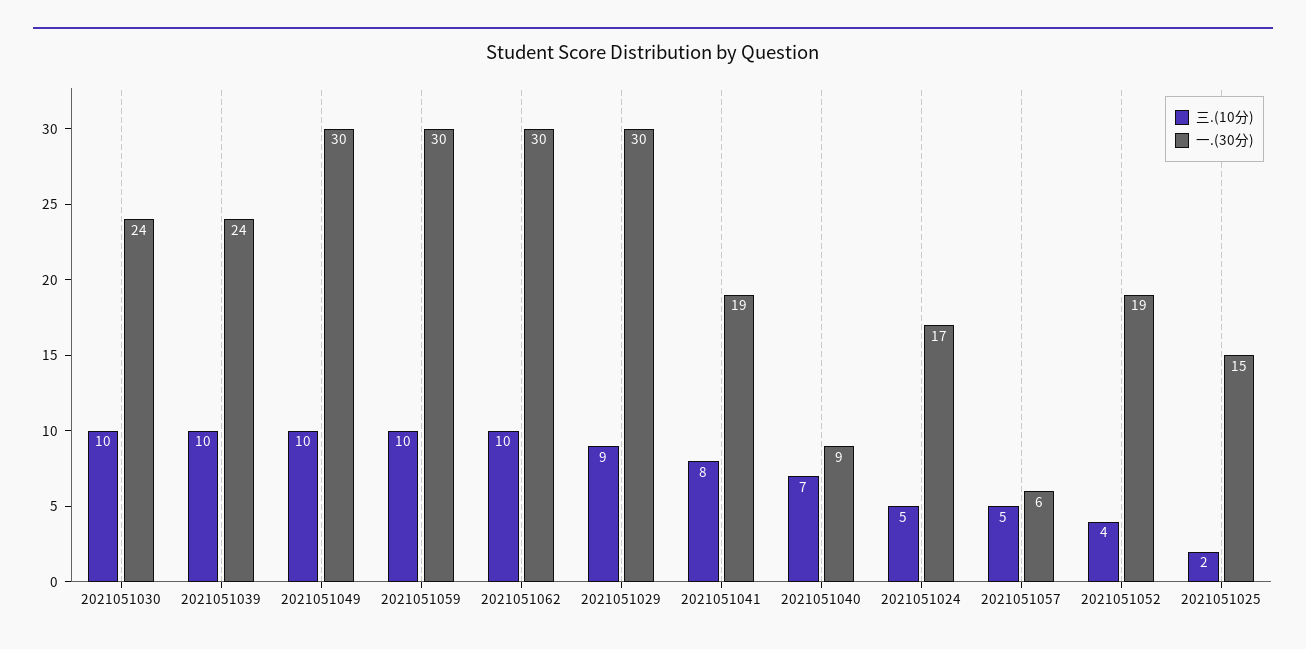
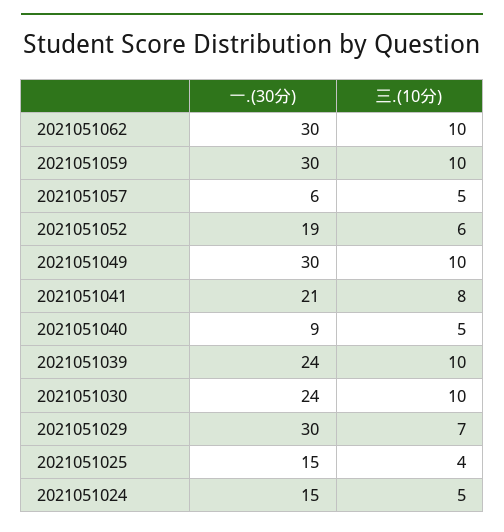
  {
    "三.(10分)": {
      "2021051030": 10,
      "2021051039": 10,
      "2021051049": 10,
      "2021051059": 10,
      "2021051062": 10,
-     "2021051029": 9,
+     "2021051029": 7,
      "2021051041": 8,
-     "2021051040": 7,
+     "2021051040": 5,
      "2021051024": 5,
      "2021051057": 5,
-     "2021051052": 4,
+     "2021051052": 6,
-     "2021051025": 2
+     "2021051025": 4
    },
    "一.(30分)": {
      "2021051030": 24,
      "2021051039": 24,
      "2021051049": 30,
      "2021051059": 30,
      "2021051062": 30,
      "2021051029": 30,
-     "2021051041": 19,
+     "2021051041": 21,
      "2021051040": 9,
-     "2021051024": 17,
+     "2021051024": 15,
      "2021051057": 6,
      "2021051052": 19,
      "2021051025": 15
    }
  }

